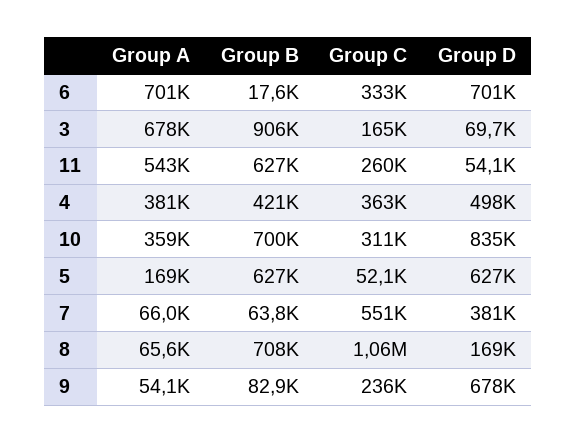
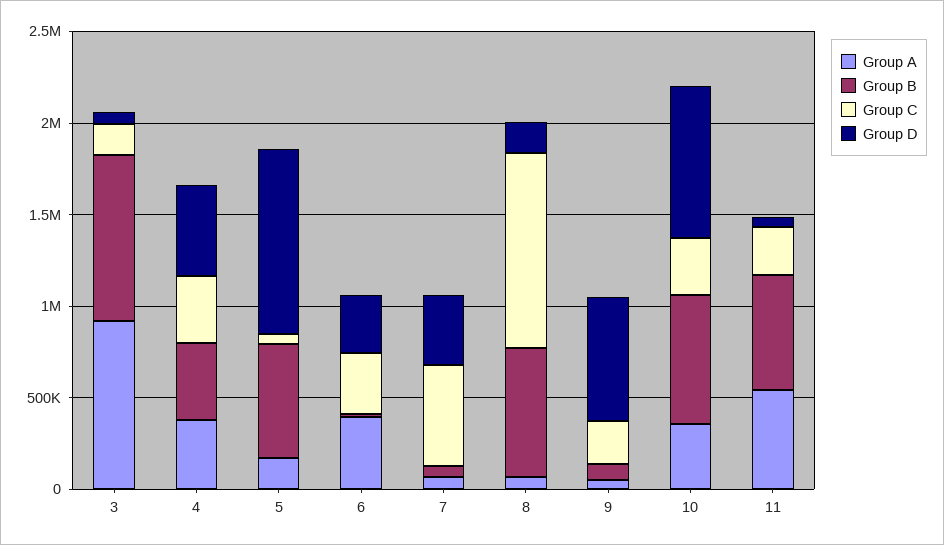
  {
    "Group A": {
-     "6": 701000,
+     "6": 400000,
-     "3": 678000,
+     "3": 900000,
      "11": 543000,
      "4": 381000,
      "10": 359000,
      "5": 169000,
      "7": 66000,
      "8": 65600,
      "9": 54100
    },
    "Group B": {
      "6": 17600,
      "3": 906000,
      "11": 627000,
      "4": 421000,
      "10": 700000,
      "5": 627000,
      "7": 63800,
      "8": 708000,
      "9": 82900
    },
    "Group C": {
      "6": 333000,
      "3": 165000,
      "11": 260000,
      "4": 363000,
      "10": 311000,
      "5": 52100,
      "7": 551000,
      "8": 1060000,
      "9": 236000
    },
    "Group D": {
-     "6": 701000,
+     "6": 300000,
      "3": 69700,
      "11": 54100,
      "4": 498000,
      "10": 835000,
-     "5": 627000,
+     "5": 1000000,
      "7": 381000,
      "8": 169000,
      "9": 678000
    }
  }

